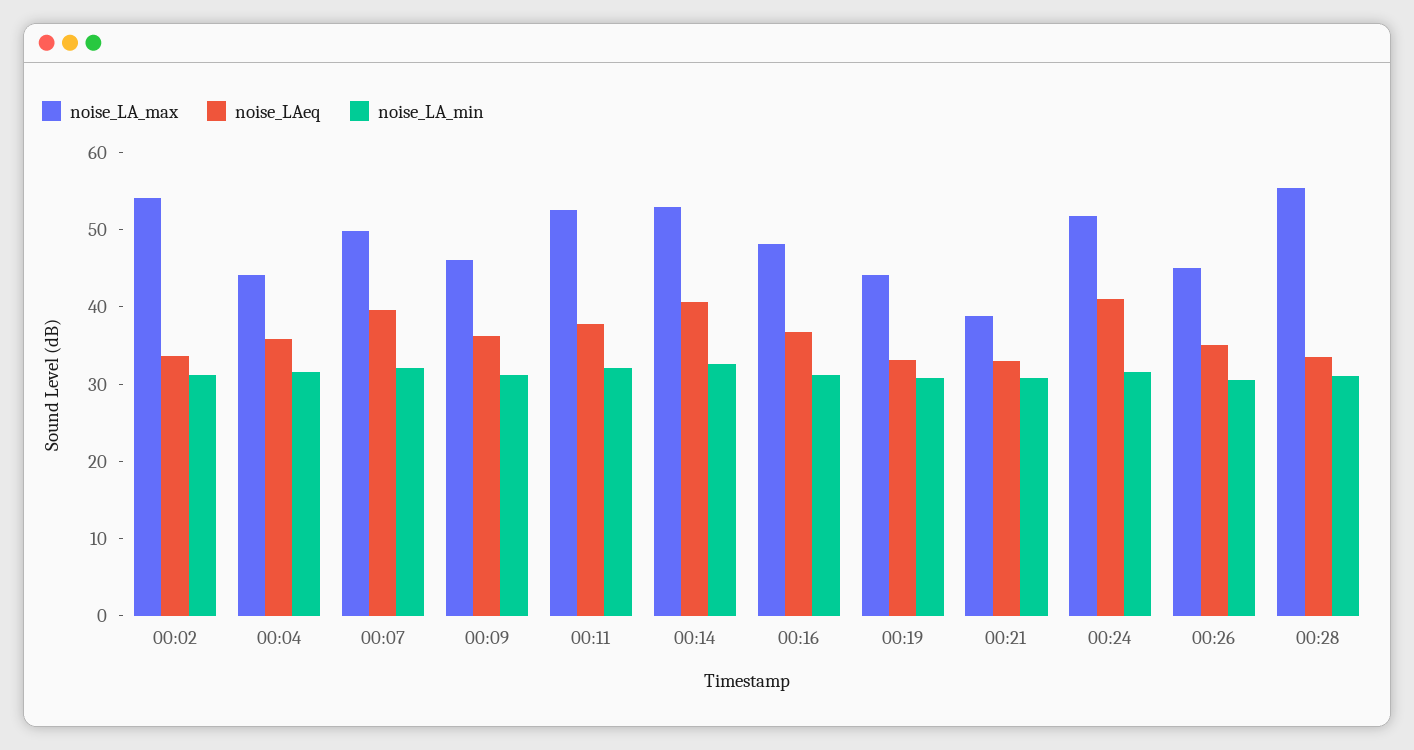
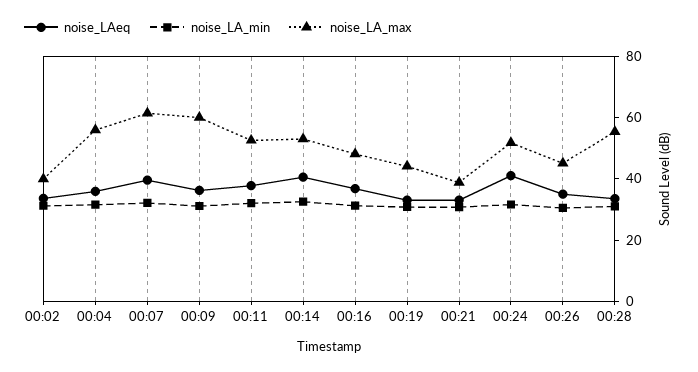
  {
    "noise_LA_max": {
-     "00:02": 54,
+     "00:02": 40,
-     "00:04": 44,
+     "00:04": 55,
-     "00:07": 50,
+     "00:07": 60,
-     "00:09": 46,
+     "00:09": 60,
      "00:11": 52,
      "00:14": 54,
      "00:16": 48,
      "00:19": 44,
      "00:21": 38,
      "00:24": 52,
      "00:26": 46,
      "00:28": 56
    },
    "noise_LAeq": {
      "00:02": 34,
      "00:04": 36,
      "00:07": 40,
      "00:09": 36,
      "00:11": 38,
      "00:14": 40,
      "00:16": 36,
      "00:19": 34,
      "00:21": 34,
      "00:24": 42,
      "00:26": 36,
      "00:28": 34
    },
    "noise_LA_min": {
      "00:02": 32,
      "00:04": 32,
      "00:07": 32,
      "00:09": 32,
      "00:11": 32,
      "00:14": 32,
      "00:16": 32,
      "00:19": 30,
      "00:21": 30,
      "00:24": 32,
      "00:26": 30,
      "00:28": 32
    }
  }

